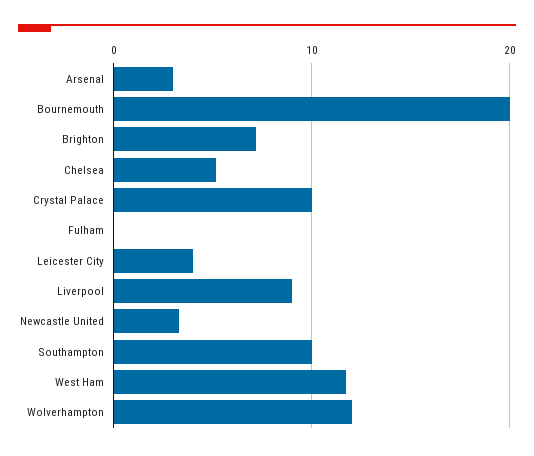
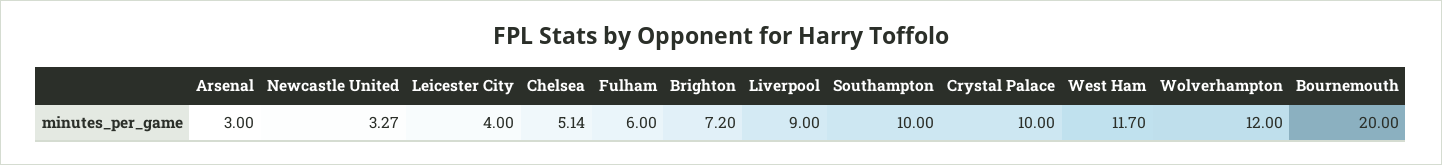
  {
    "Arsenal": 3,
    "Bournemouth": 20,
    "Brighton": 7.2,
    "Chelsea": 5.14,
    "Crystal Palace": 10,
-   "Fulham": 0,
+   "Fulham": 6,
    "Leicester City": 4,
    "Liverpool": 9,
    "Newcastle United": 3.27,
    "Southampton": 10,
    "West Ham": 11.7,
    "Wolverhampton": 12
  }

